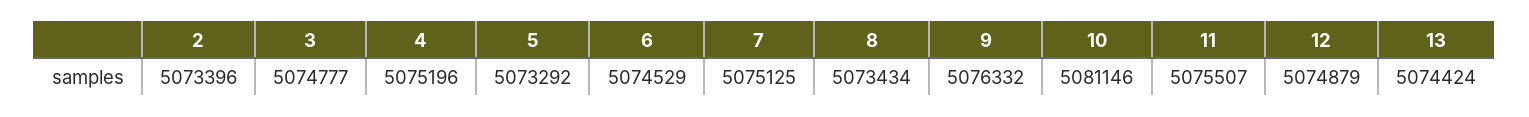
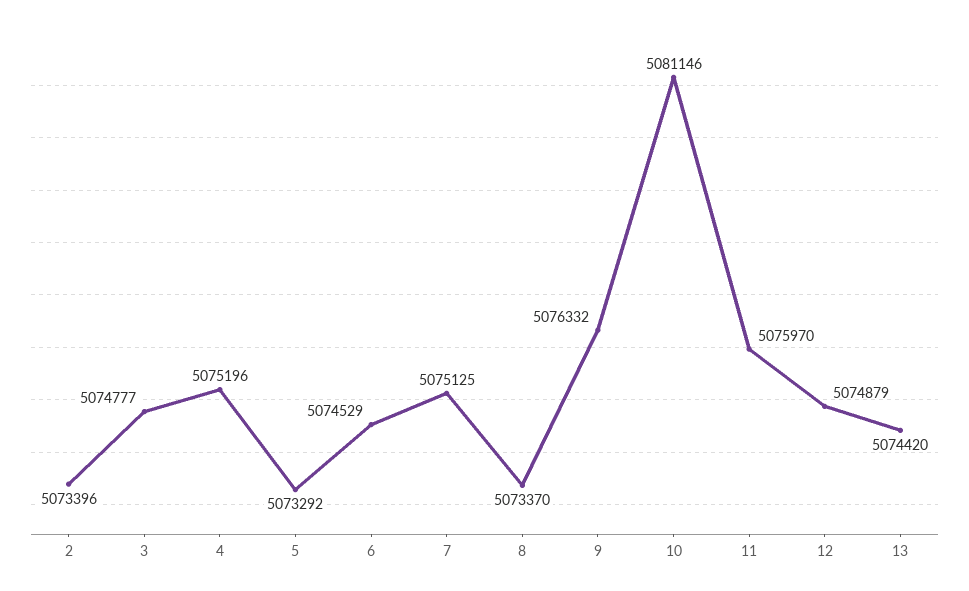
  {
    "2": 5073396,
    "3": 5074777,
    "4": 5075196,
    "5": 5073292,
    "6": 5074529,
    "7": 5075125,
-   "8": 5073434,
+   "8": 5073370,
    "9": 5076332,
    "10": 5081146,
-   "11": 5075507,
+   "11": 5075970,
    "12": 5074879,
-   "13": 5074424
+   "13": 5074420
  }

